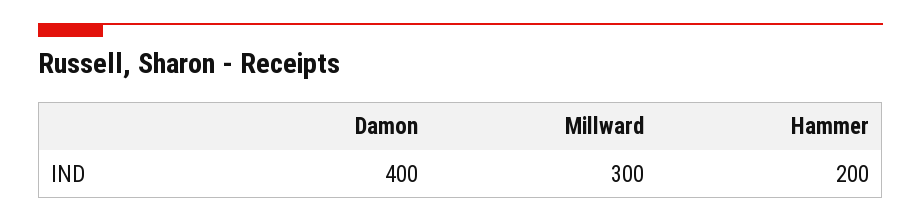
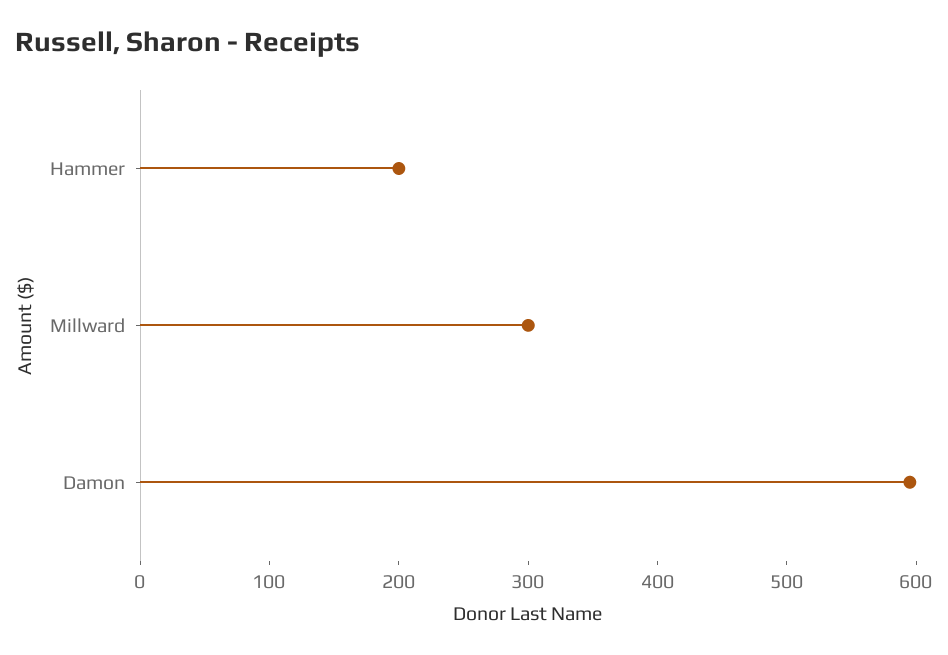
  {
-   "Damon": 400,
+   "Damon": 600,
    "Millward": 300,
    "Hammer": 200
  }

